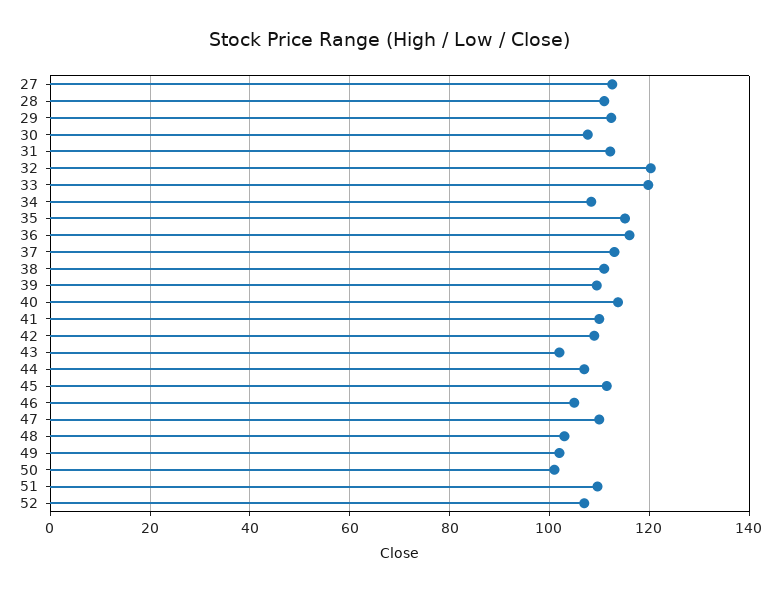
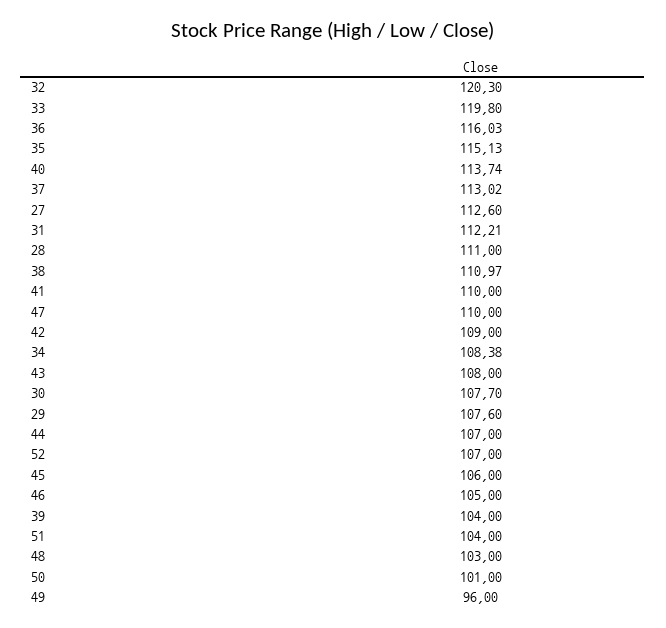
  {
    "27": 112.6,
    "28": 111,
-   "29": 112,
+   "29": 107.6,
    "30": 107.7,
    "31": 112.21,
    "32": 120.3,
    "33": 119.8,
    "34": 108.38,
    "35": 115.13,
    "36": 116.03,
    "37": 113.02,
    "38": 110.97,
-   "39": 110,
+   "39": 104,
    "40": 113.74,
    "41": 110,
    "42": 109,
-   "43": 102,
+   "43": 108,
    "44": 107,
-   "45": 112,
+   "45": 106,
    "46": 105,
    "47": 110,
    "48": 103,
-   "49": 102,
+   "49": 96,
    "50": 101,
-   "51": 110,
+   "51": 104,
    "52": 107
  }

